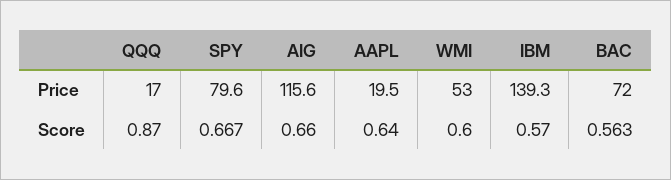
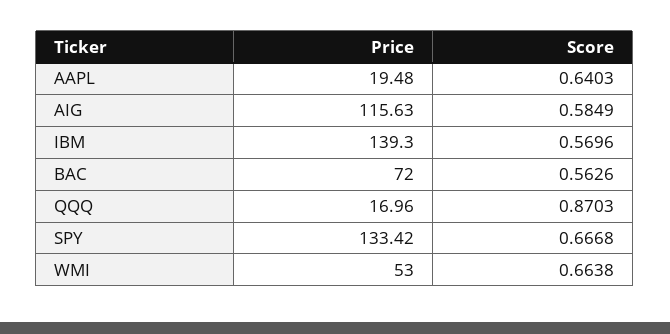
  {
    "QQQ": {
      "Price": 16.96,
      "Score": 0.8703
    },
    "SPY": {
-     "Price": 79.6,
+     "Price": 133.42,
      "Score": 0.6668
    },
    "AIG": {
      "Price": 115.63,
-     "Score": 0.66
+     "Score": 0.5849
    },
    "AAPL": {
      "Price": 19.48,
      "Score": 0.6403
    },
    "WMI": {
      "Price": 53,
-     "Score": 0.6
+     "Score": 0.6638
    },
    "IBM": {
      "Price": 139.3,
      "Score": 0.5696
    },
    "BAC": {
      "Price": 72,
      "Score": 0.5626
    }
  }

